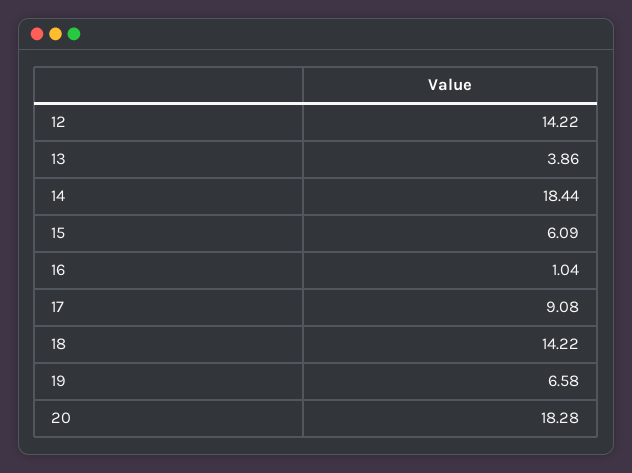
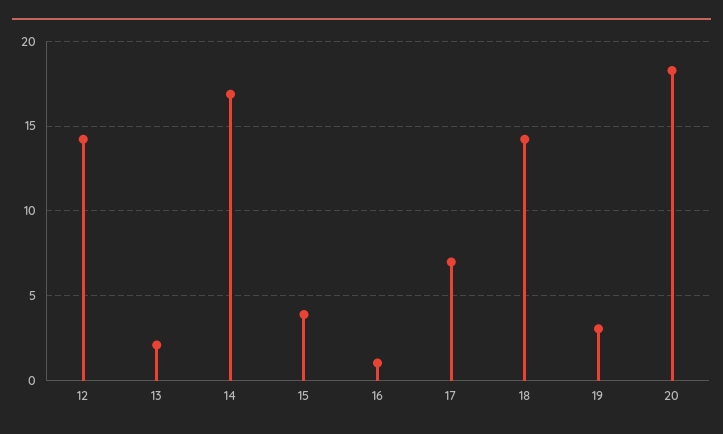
  {
    "12": 14.22,
-   "13": 3.86,
+   "13": 2,
-   "14": 18.44,
+   "14": 17,
-   "15": 6.09,
+   "15": 4,
    "16": 1.04,
-   "17": 9.08,
+   "17": 7,
    "18": 14.22,
-   "19": 6.58,
+   "19": 3,
    "20": 18.28
  }

